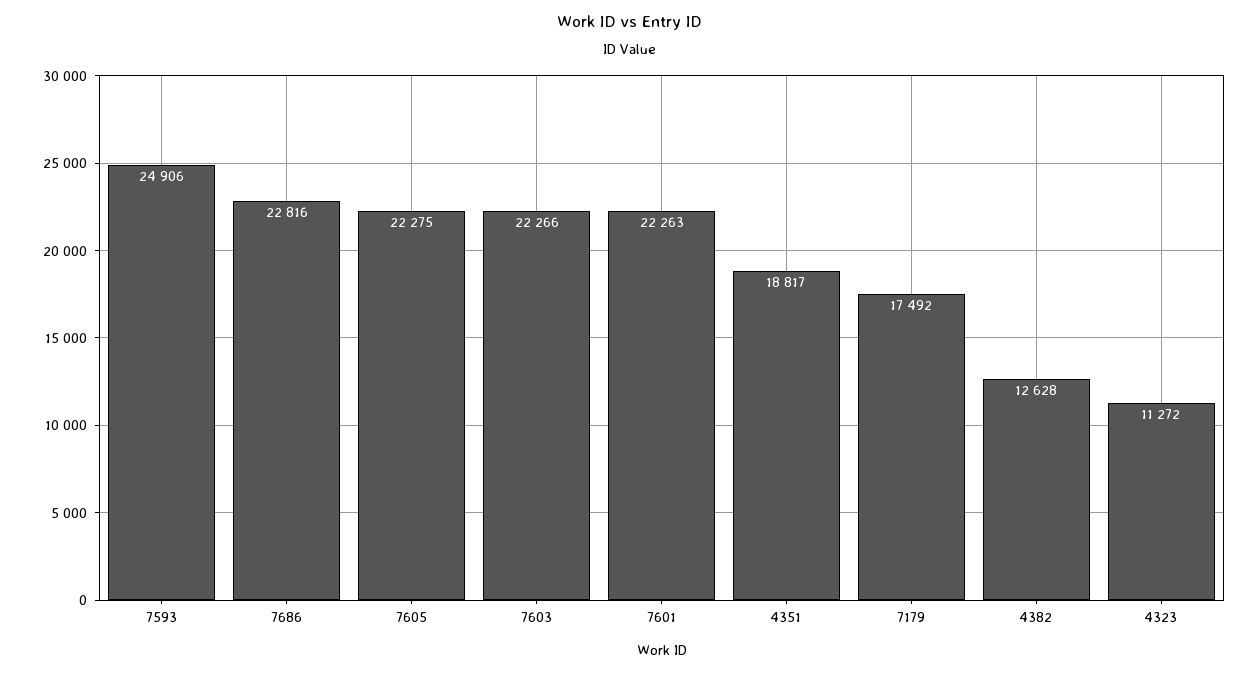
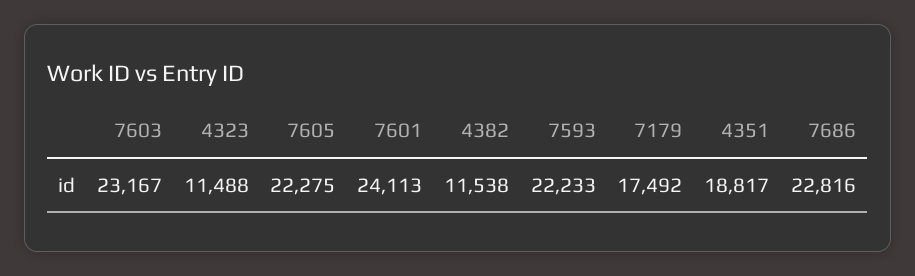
  {
-   "7593": 24906,
+   "7593": 22233,
    "7686": 22816,
    "7605": 22275,
-   "7603": 22266,
+   "7603": 23167,
-   "7601": 22263,
+   "7601": 24113,
    "4351": 18817,
    "7179": 17492,
-   "4382": 12628,
+   "4382": 11538,
-   "4323": 11272
+   "4323": 11488
  }

